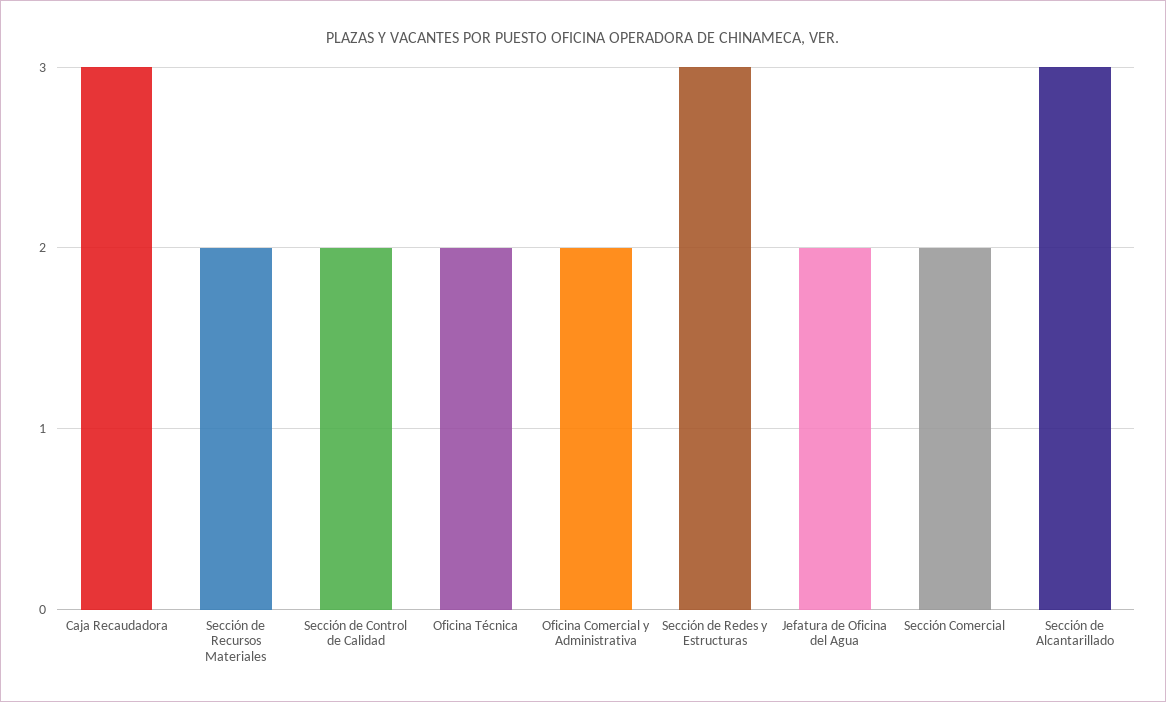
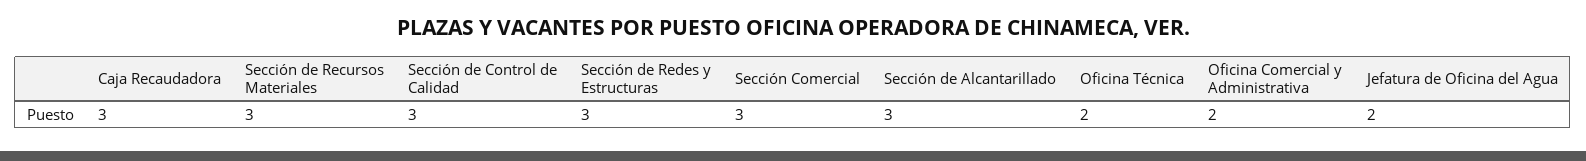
  {
    "Caja Recaudadora": 3,
-   "Sección de Recursos Materiales": 2,
+   "Sección de Recursos Materiales": 3,
-   "Sección de Control de Calidad": 2,
+   "Sección de Control de Calidad": 3,
    "Oficina Técnica": 2,
    "Oficina Comercial y Administrativa": 2,
    "Sección de Redes y Estructuras": 3,
    "Jefatura de Oficina del Agua": 2,
-   "Sección Comercial": 2,
+   "Sección Comercial": 3,
    "Sección de Alcantarillado": 3
  }

